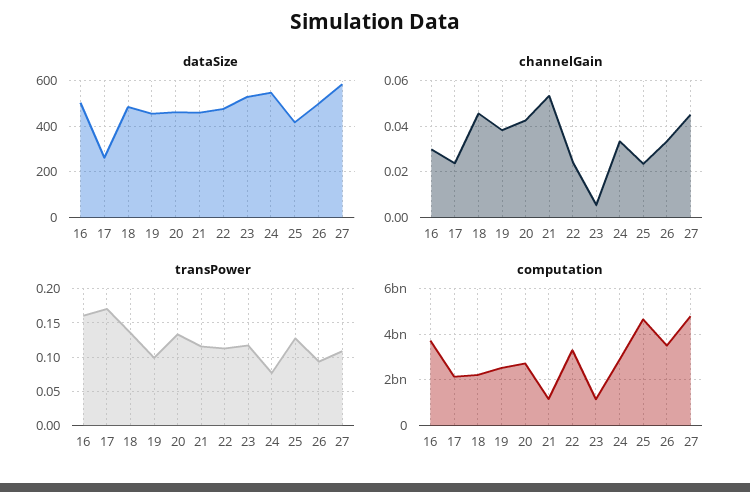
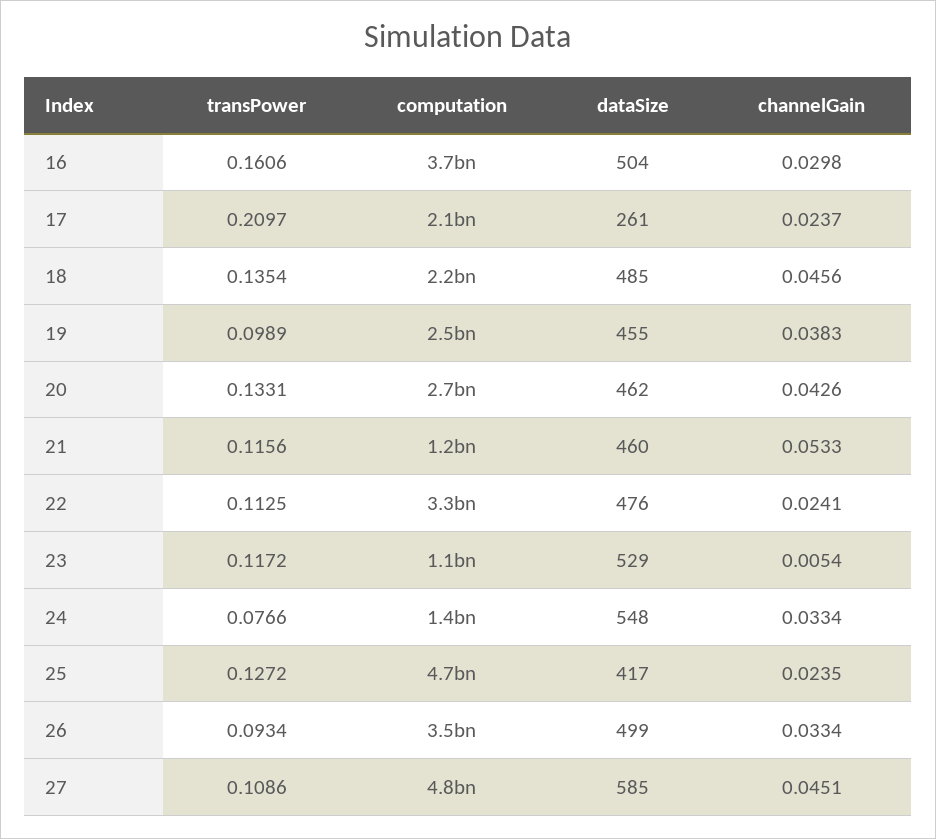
  {
    "dataSize": {
      "16": 504,
      "17": 261,
      "18": 485,
      "19": 455,
      "20": 462,
      "21": 460,
      "22": 476,
      "23": 529,
      "24": 548,
      "25": 417,
      "26": 499,
      "27": 585
    },
    "channelGain": {
      "16": 0.0298,
      "17": 0.0237,
      "18": 0.0456,
      "19": 0.0383,
      "20": 0.0426,
      "21": 0.0533,
      "22": 0.0241,
      "23": 0.0054,
      "24": 0.0334,
      "25": 0.0235,
      "26": 0.0334,
      "27": 0.0451
    },
    "transPower": {
      "16": 0.1606,
-     "17": 0.17,
+     "17": 0.2097,
      "18": 0.1354,
      "19": 0.0989,
      "20": 0.1331,
      "21": 0.1156,
      "22": 0.1125,
      "23": 0.1172,
      "24": 0.0766,
      "25": 0.1272,
      "26": 0.0934,
      "27": 0.1086
    },
    "computation": {
      "16": 3700000000,
      "17": 2100000000,
      "18": 2200000000,
      "19": 2500000000,
      "20": 2700000000,
      "21": 1200000000,
      "22": 3300000000,
      "23": 1100000000,
-     "24": 3000000000,
+     "24": 1400000000,
      "25": 4700000000,
      "26": 3500000000,
      "27": 4800000000
    }
  }

